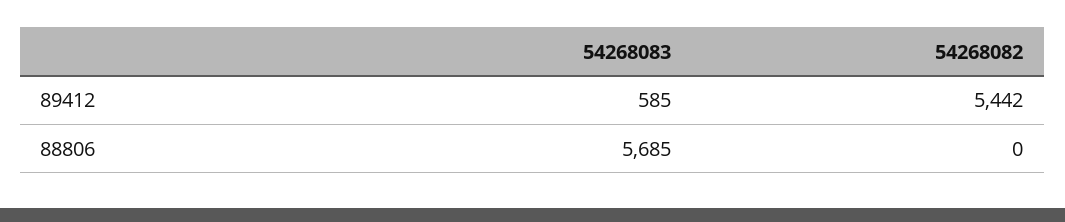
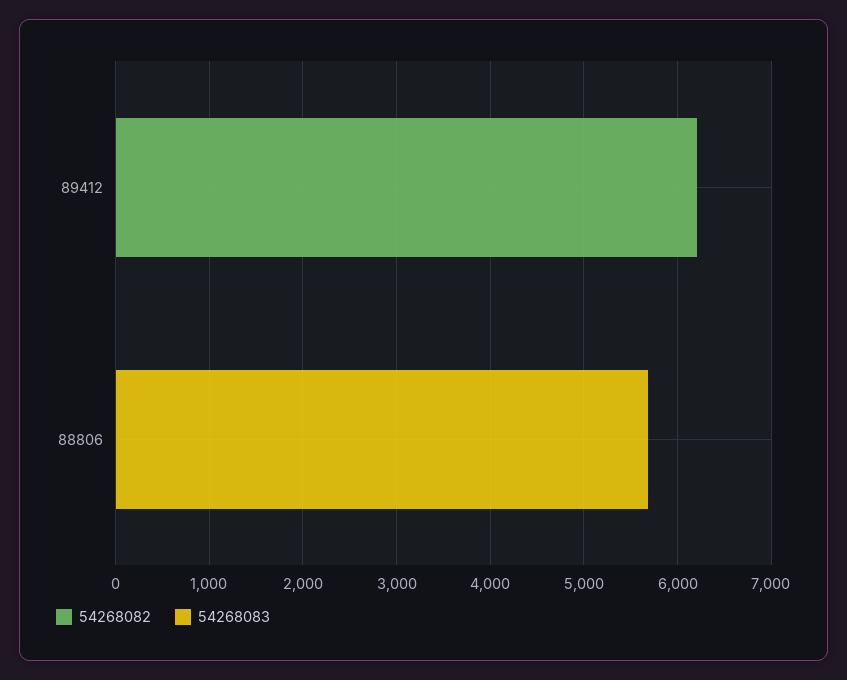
  {
    "54268083": {
-     "89412": 585,
+     "89412": 0,
      "88806": 5685
    },
    "54268082": {
-     "89412": 5442,
+     "89412": 6200,
      "88806": 0
    }
  }

